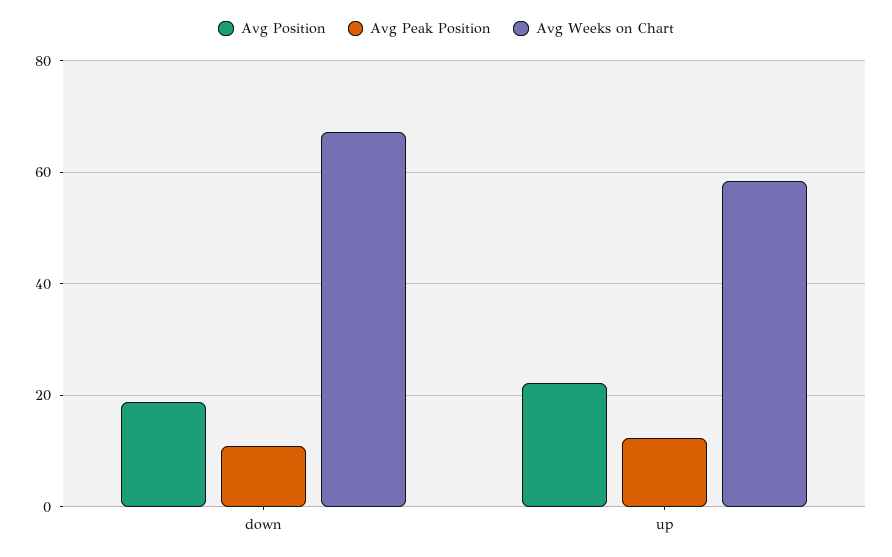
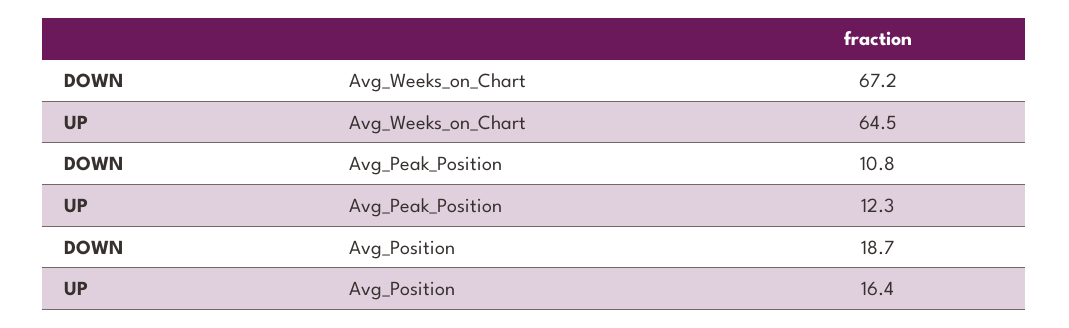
  {
    "Avg Position": {
      "down": 18.7,
-     "up": 22
+     "up": 16.4
    },
    "Avg Peak Position": {
      "down": 10.8,
      "up": 12.3
    },
    "Avg Weeks on Chart": {
      "down": 67.2,
-     "up": 58
+     "up": 64.5
    }
  }

